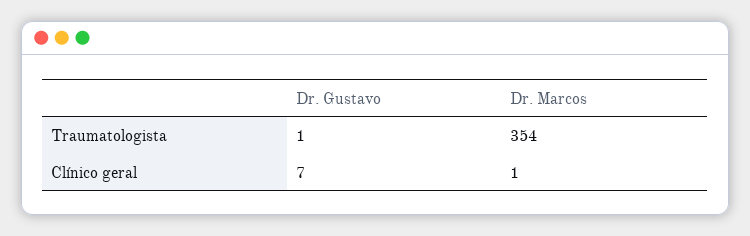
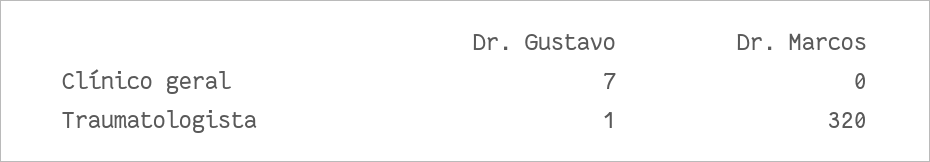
  {
    "Dr. Gustavo": {
      "Traumatologista": 1,
      "Clínico geral": 7
    },
    "Dr. Marcos": {
-     "Traumatologista": 354,
+     "Traumatologista": 320,
-     "Clínico geral": 1
+     "Clínico geral": 0
    }
  }

